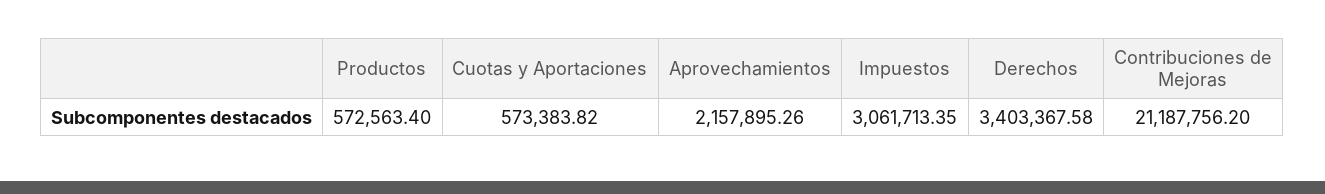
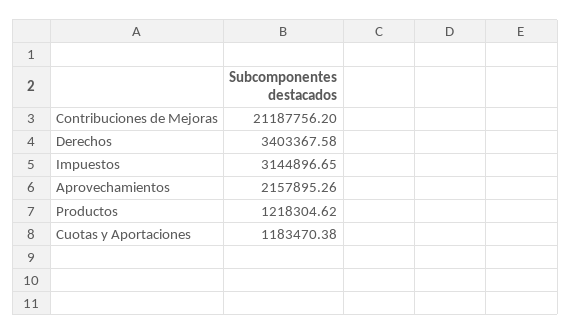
  {
-   "Productos": 572563.4,
+   "Productos": 1218304.62,
-   "Cuotas y Aportaciones": 573383.82,
+   "Cuotas y Aportaciones": 1183470.38,
    "Aprovechamientos": 2157895.26,
-   "Impuestos": 3061713.35,
+   "Impuestos": 3144896.65,
    "Derechos": 3403367.58,
    "Contribuciones de Mejoras": 21187756.2
  }

